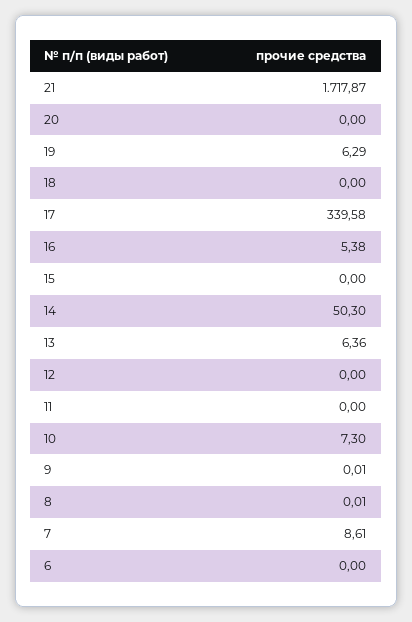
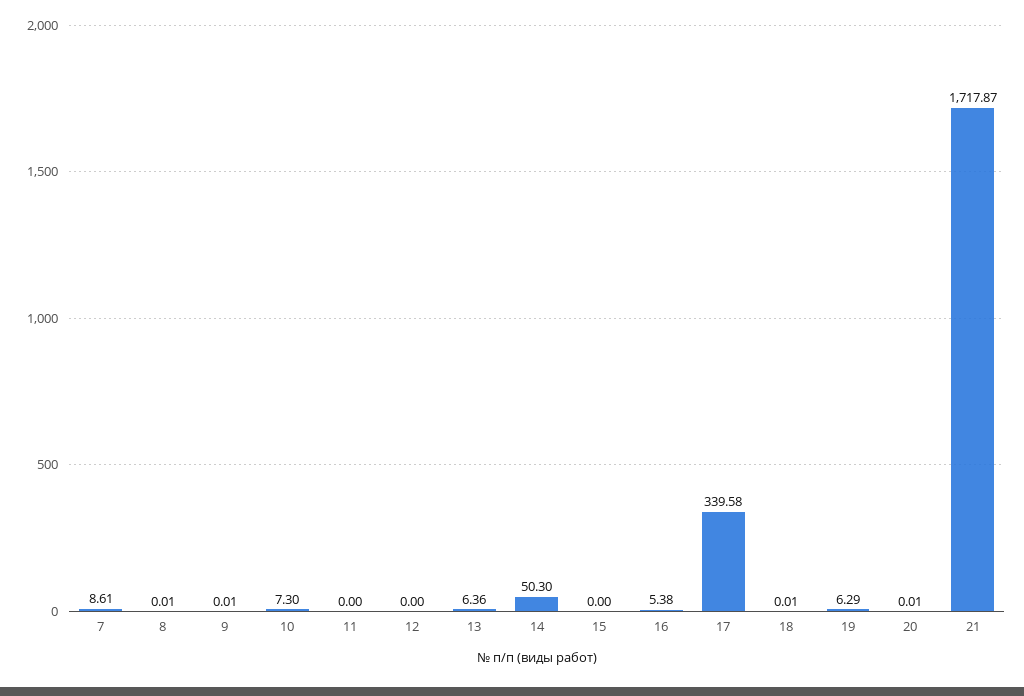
  {
    "21": 1717.87,
-   "20": 0,
+   "20": 0.01,
    "19": 6.29,
-   "18": 0,
+   "18": 0.01,
    "17": 339.58,
    "16": 5.38,
    "15": 0,
    "14": 50.3,
    "13": 6.36,
    "12": 0,
    "11": 0,
    "10": 7.3,
    "9": 0.01,
    "8": 0.01,
-   "7": 8.61,
+   "7": 8.61
-   "6": 0
  }

